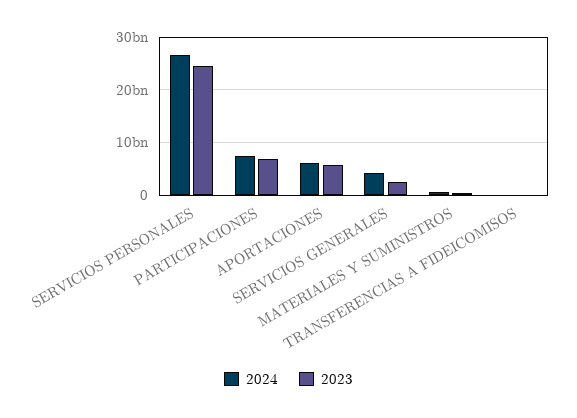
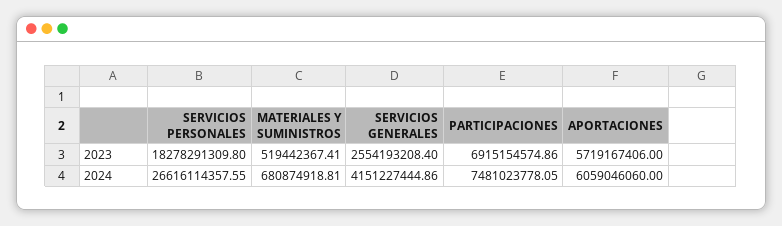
  {
    "2024": {
      "SERVICIOS PERSONALES": 26616114357.55,
      "PARTICIPACIONES": 7481023778.05,
      "APORTACIONES": 6059046060,
      "SERVICIOS GENERALES": 4151227444.86,
-     "MATERIALES Y SUMINISTROS": 680874918.81,
+     "MATERIALES Y SUMINISTROS": 680874918.81
-     "TRANSFERENCIAS A FIDEICOMISOS": 0
    },
    "2023": {
-     "SERVICIOS PERSONALES": 24000000000,
+     "SERVICIOS PERSONALES": 18278291309.8,
      "PARTICIPACIONES": 6915154574.86,
      "APORTACIONES": 5719167406,
      "SERVICIOS GENERALES": 2554193208.4,
-     "MATERIALES Y SUMINISTROS": 519442367.41,
+     "MATERIALES Y SUMINISTROS": 519442367.41
-     "TRANSFERENCIAS A FIDEICOMISOS": 0
    }
  }

